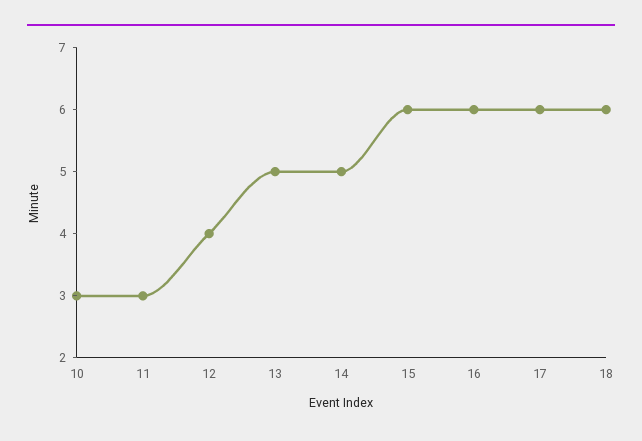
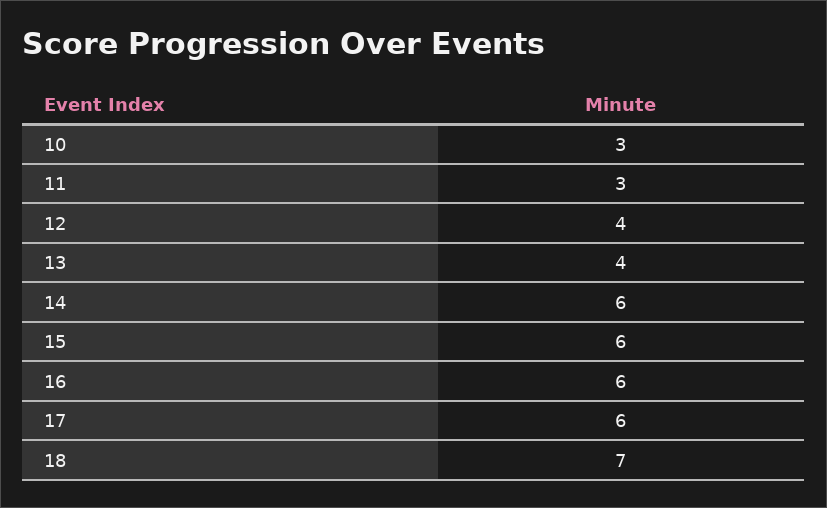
  {
    "10": 3,
    "11": 3,
    "12": 4,
-   "13": 5,
+   "13": 4,
-   "14": 5,
+   "14": 6,
    "15": 6,
    "16": 6,
    "17": 6,
-   "18": 6
+   "18": 7
  }

